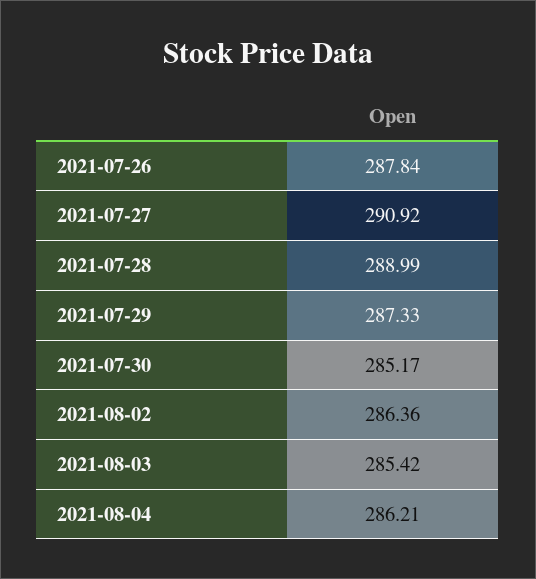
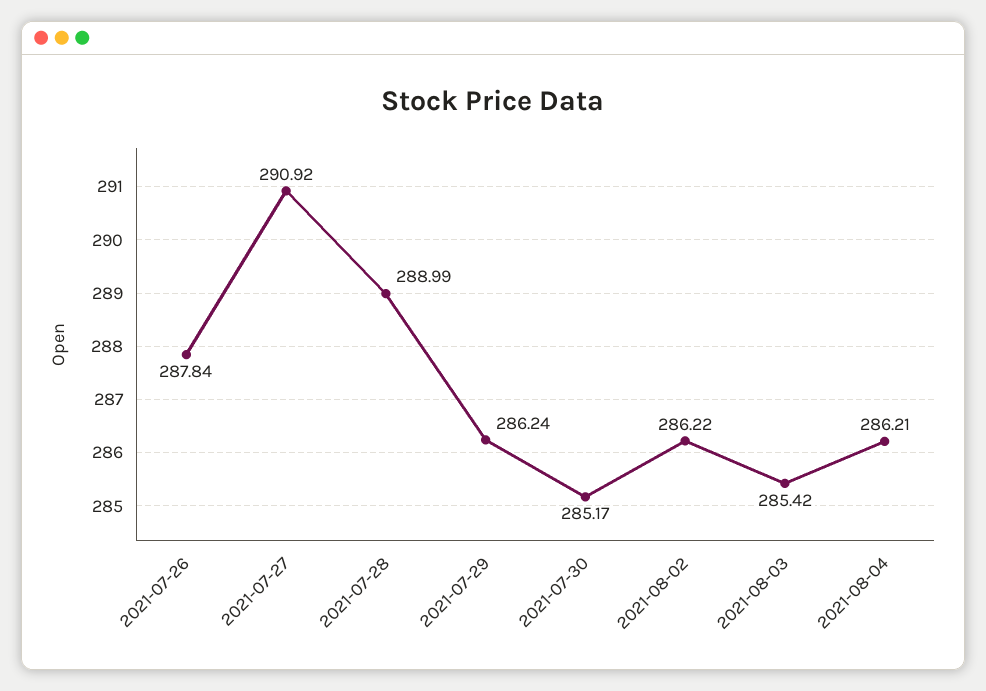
  {
    "2021-07-26": 287.84,
    "2021-07-27": 290.92,
    "2021-07-28": 288.99,
-   "2021-07-29": 287.33,
+   "2021-07-29": 286.24,
    "2021-07-30": 285.17,
-   "2021-08-02": 286.36,
+   "2021-08-02": 286.22,
    "2021-08-03": 285.42,
    "2021-08-04": 286.21
  }

